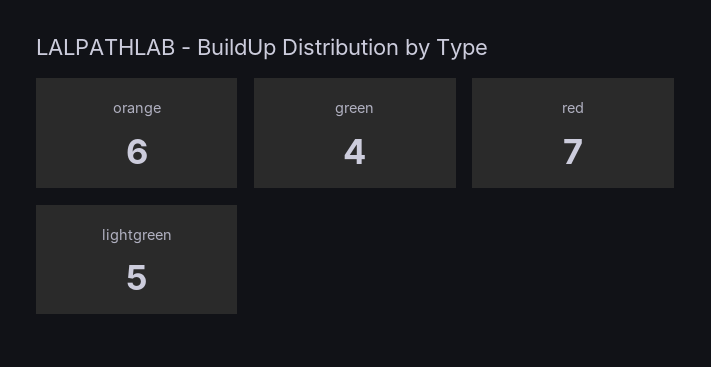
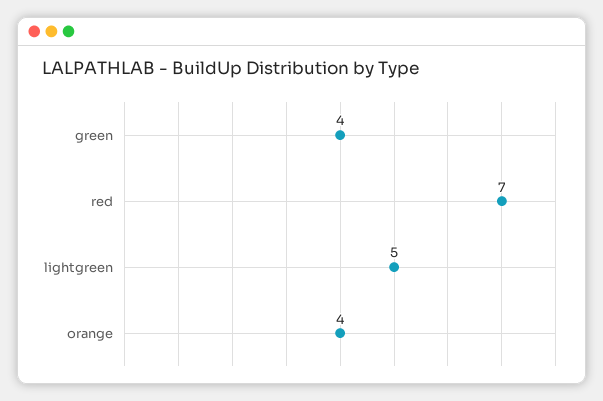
  {
-   "orange": 6,
+   "orange": 4,
    "green": 4,
    "red": 7,
    "lightgreen": 5
  }

